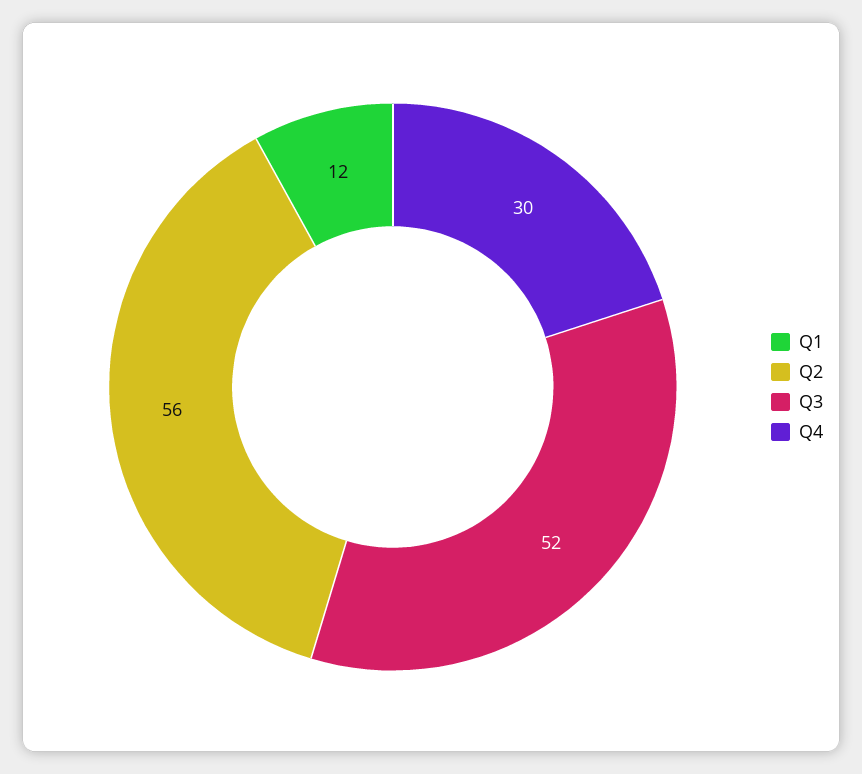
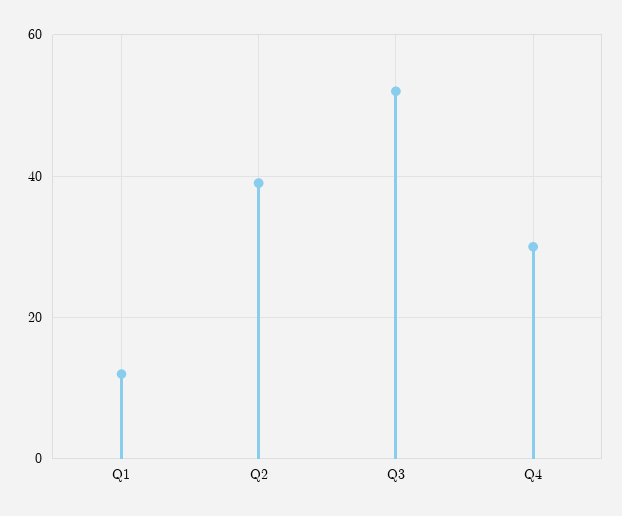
  {
    "Q1": 12,
-   "Q2": 56,
+   "Q2": 40,
    "Q3": 52,
    "Q4": 30
  }

